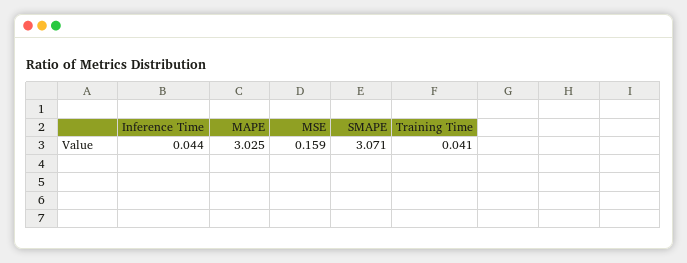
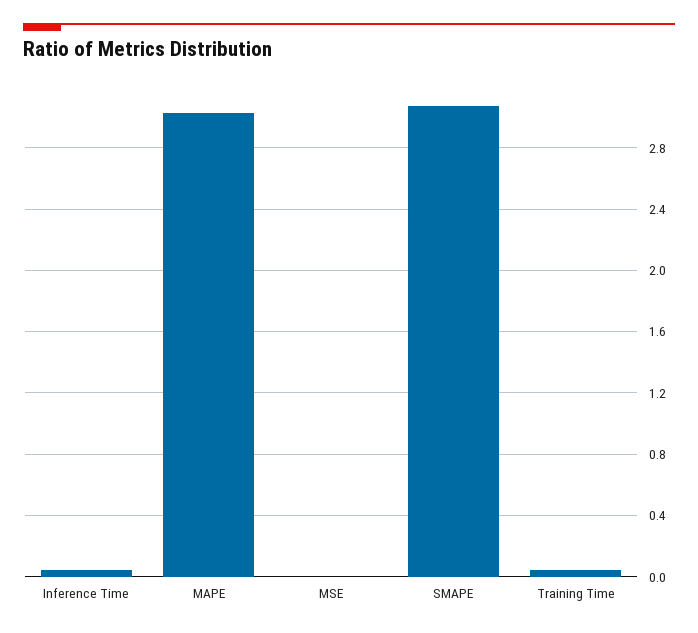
  {
    "Inference Time": 0.044,
    "MAPE": 3.025,
-   "MSE": 0.159,
+   "MSE": 0,
    "SMAPE": 3.071,
    "Training Time": 0.041
  }

